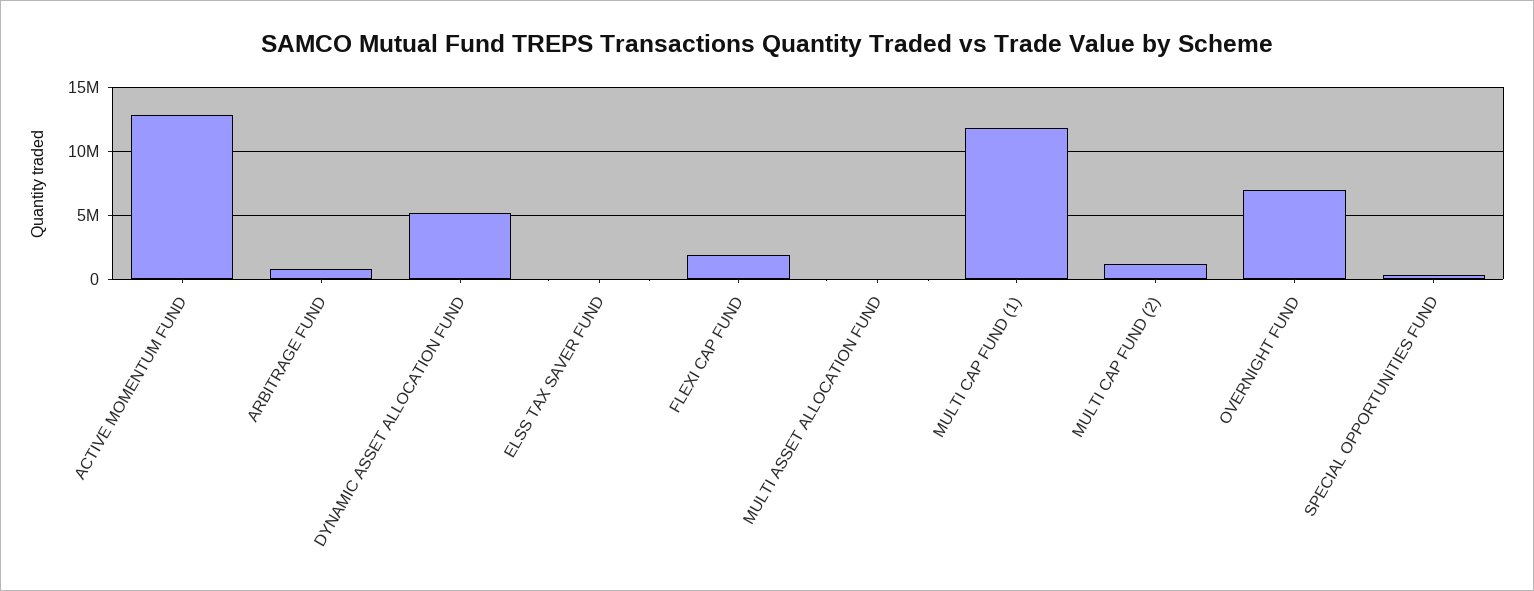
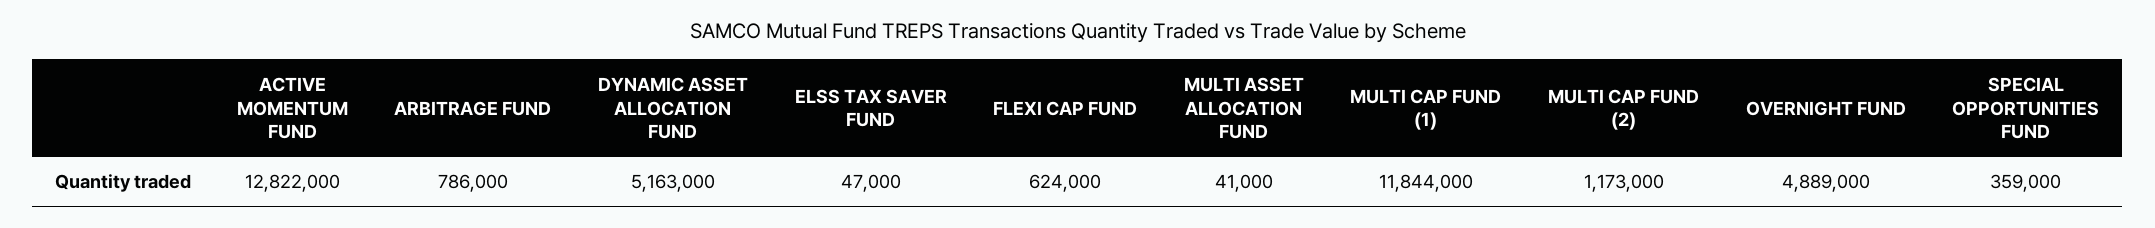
  {
    "ACTIVE MOMENTUM FUND": 12822000,
    "ARBITRAGE FUND": 786000,
    "DYNAMIC ASSET ALLOCATION FUND": 5163000,
    "ELSS TAX SAVER FUND": 47000,
-   "FLEXI CAP FUND": 2000000,
+   "FLEXI CAP FUND": 624000,
    "MULTI ASSET ALLOCATION FUND": 41000,
    "MULTI CAP FUND (1)": 11844000,
    "MULTI CAP FUND (2)": 1173000,
-   "OVERNIGHT FUND": 7000000,
+   "OVERNIGHT FUND": 4889000,
    "SPECIAL OPPORTUNITIES FUND": 359000
  }

